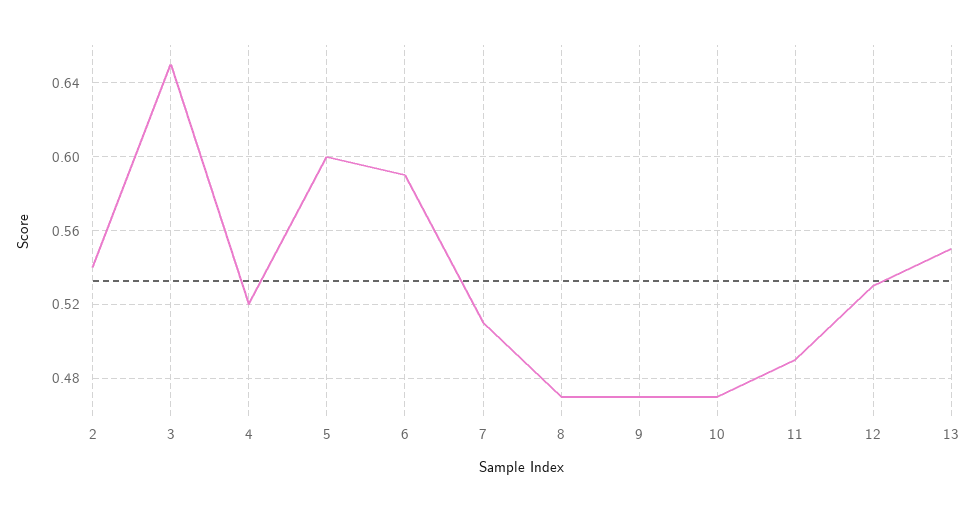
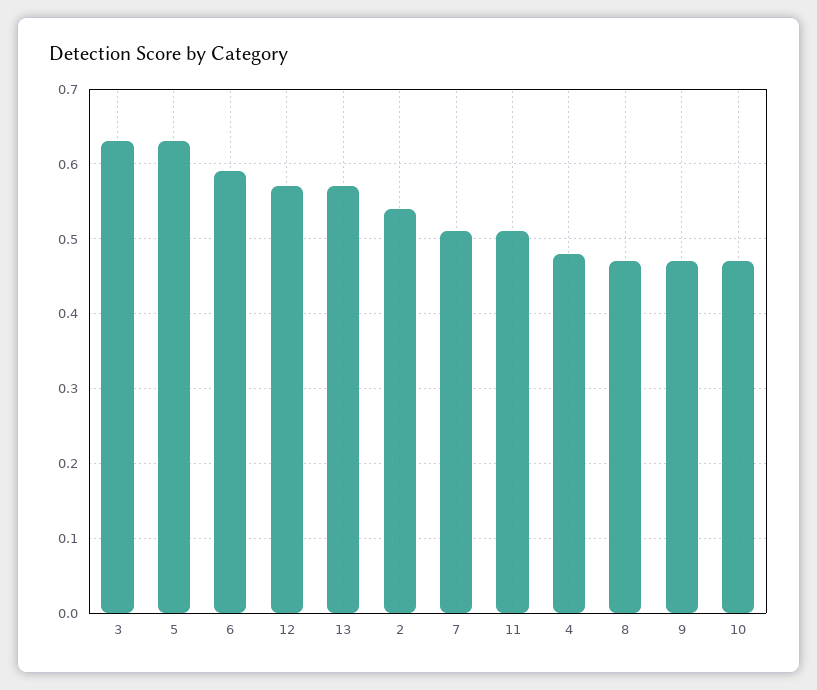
  {
    "2": 0.54,
-   "3": 0.65,
+   "3": 0.63,
-   "4": 0.52,
+   "4": 0.48,
-   "5": 0.6,
+   "5": 0.63,
    "6": 0.59,
    "7": 0.51,
    "8": 0.47,
    "9": 0.47,
    "10": 0.47,
-   "11": 0.49,
+   "11": 0.51,
-   "12": 0.53,
+   "12": 0.57,
-   "13": 0.55
+   "13": 0.57
  }

